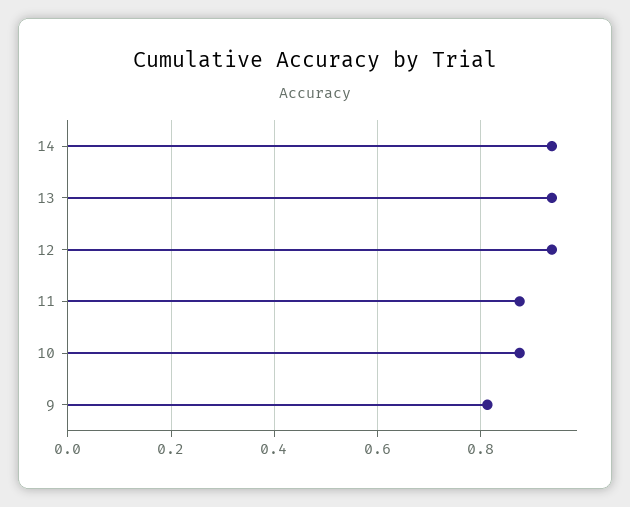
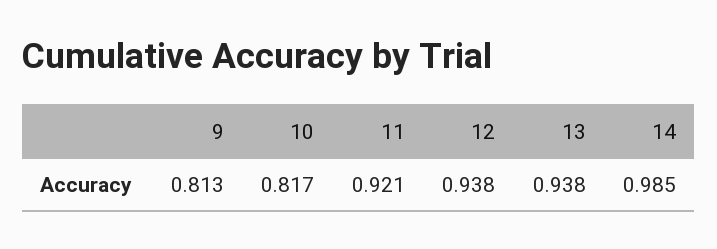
  {
-   "14": 0.94,
+   "14": 0.985,
    "13": 0.938,
    "12": 0.938,
-   "11": 0.88,
+   "11": 0.921,
-   "10": 0.88,
+   "10": 0.817,
    "9": 0.813
  }

